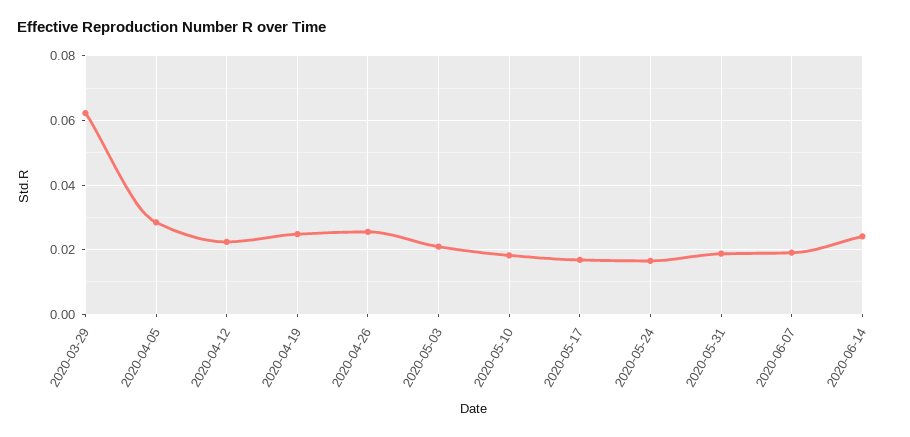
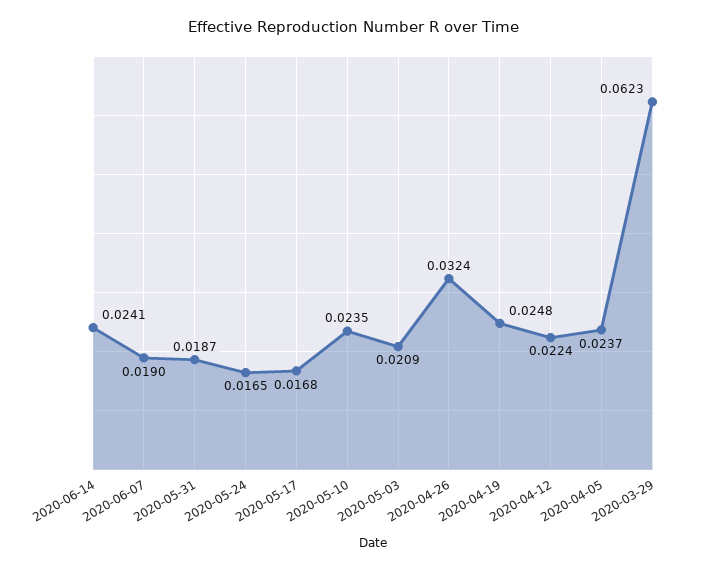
  {
    "2020-03-29": 0.0623,
-   "2020-04-05": 0.028,
+   "2020-04-05": 0.0237,
    "2020-04-12": 0.0224,
    "2020-04-19": 0.0248,
-   "2020-04-26": 0.026,
+   "2020-04-26": 0.0324,
    "2020-05-03": 0.0209,
-   "2020-05-10": 0.018,
+   "2020-05-10": 0.0235,
    "2020-05-17": 0.0168,
    "2020-05-24": 0.0165,
    "2020-05-31": 0.0187,
    "2020-06-07": 0.019,
    "2020-06-14": 0.0241
  }

